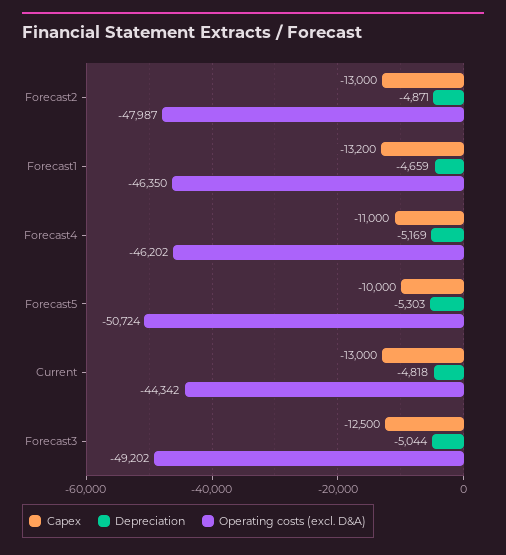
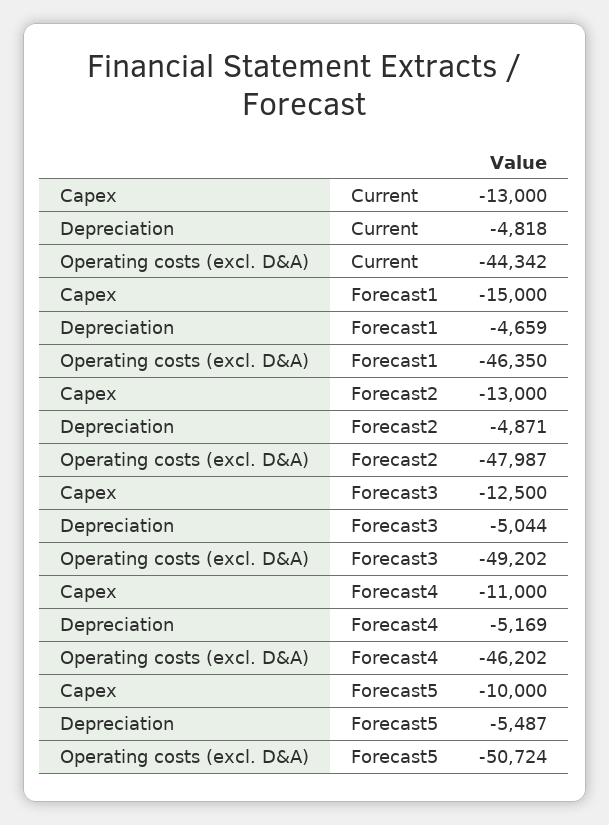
  {
    "Capex": {
      "Forecast2": -13000,
-     "Forecast1": -13200,
+     "Forecast1": -15000,
      "Forecast4": -11000,
      "Forecast5": -10000,
      "Current": -13000,
      "Forecast3": -12500
    },
    "Depreciation": {
      "Forecast2": -4871,
      "Forecast1": -4659,
      "Forecast4": -5169,
-     "Forecast5": -5303,
+     "Forecast5": -5487,
      "Current": -4818,
      "Forecast3": -5044
    },
    "Operating costs (excl. D&A)": {
      "Forecast2": -47987,
      "Forecast1": -46350,
      "Forecast4": -46202,
      "Forecast5": -50724,
      "Current": -44342,
      "Forecast3": -49202
    }
  }

